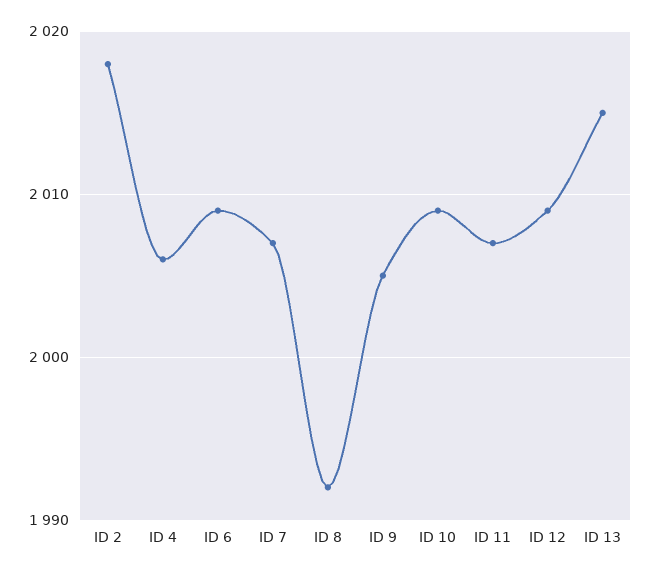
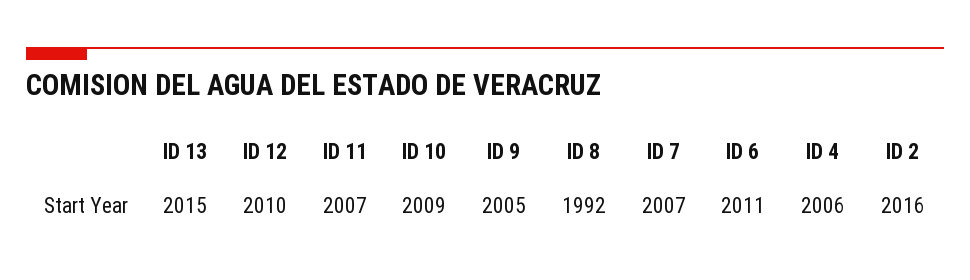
  {
-   "ID 2": 2018,
+   "ID 2": 2016,
    "ID 4": 2006,
-   "ID 6": 2009,
+   "ID 6": 2011,
    "ID 7": 2007,
    "ID 8": 1992,
    "ID 9": 2005,
    "ID 10": 2009,
    "ID 11": 2007,
-   "ID 12": 2009,
+   "ID 12": 2010,
    "ID 13": 2015
  }

